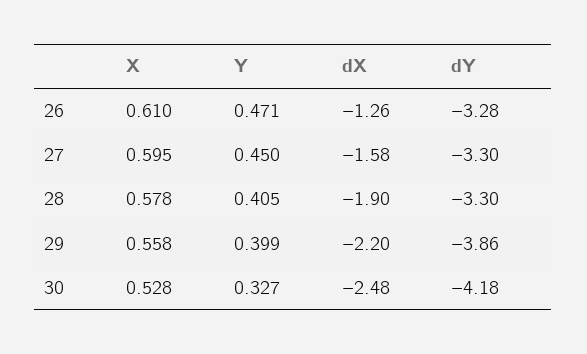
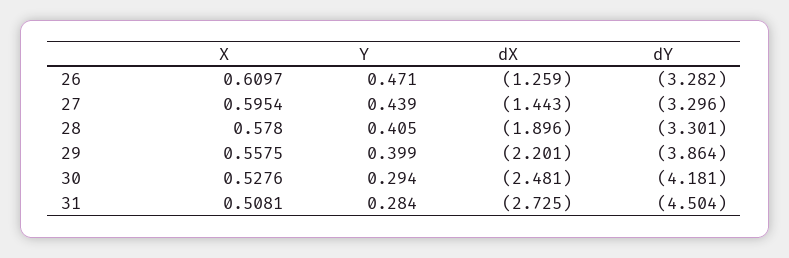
  {
    "X": {
      "26": 0.6097,
      "27": 0.5954,
      "28": 0.578,
      "29": 0.5575,
-     "30": 0.5276
+     "30": 0.5276,
+     "31": 0.5081
    },
    "Y": {
      "26": 0.471,
-     "27": 0.45,
+     "27": 0.439,
      "28": 0.405,
      "29": 0.399,
-     "30": 0.327
+     "30": 0.294,
+     "31": 0.284
    },
    "dX": {
      "26": -1.259,
-     "27": -1.58,
+     "27": -1.443,
      "28": -1.896,
      "29": -2.201,
-     "30": -2.481
+     "30": -2.481,
+     "31": -2.725
    },
    "dY": {
      "26": -3.282,
      "27": -3.296,
      "28": -3.301,
      "29": -3.864,
-     "30": -4.181
+     "30": -4.181,
+     "31": -4.504
    }
  }

